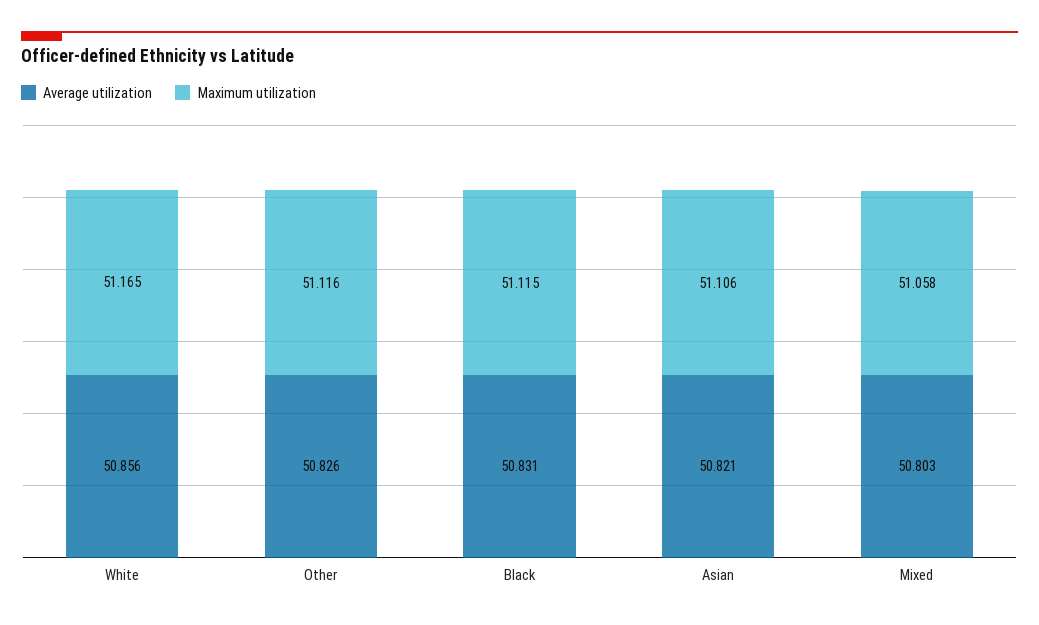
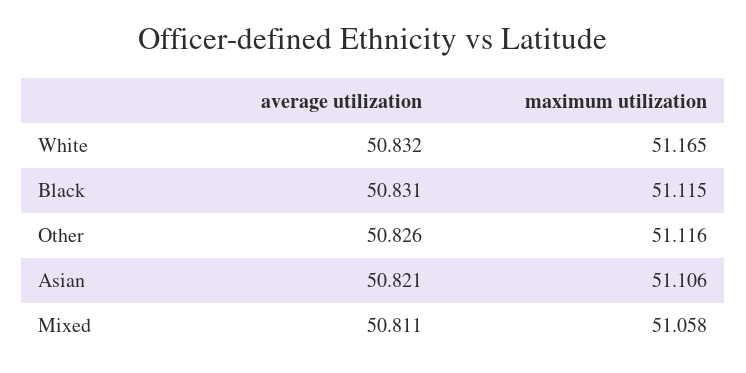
  {
    "Average utilization": {
-     "White": 50.856,
+     "White": 50.832,
      "Other": 50.826,
      "Black": 50.831,
      "Asian": 50.821,
-     "Mixed": 50.803
+     "Mixed": 50.811
    },
    "Maximum utilization": {
      "White": 51.165,
      "Other": 51.116,
      "Black": 51.115,
      "Asian": 51.106,
      "Mixed": 51.058
    }
  }

